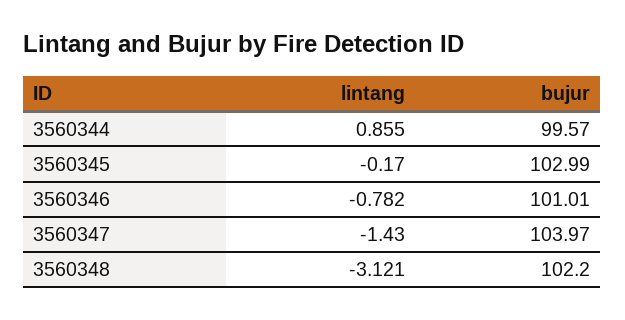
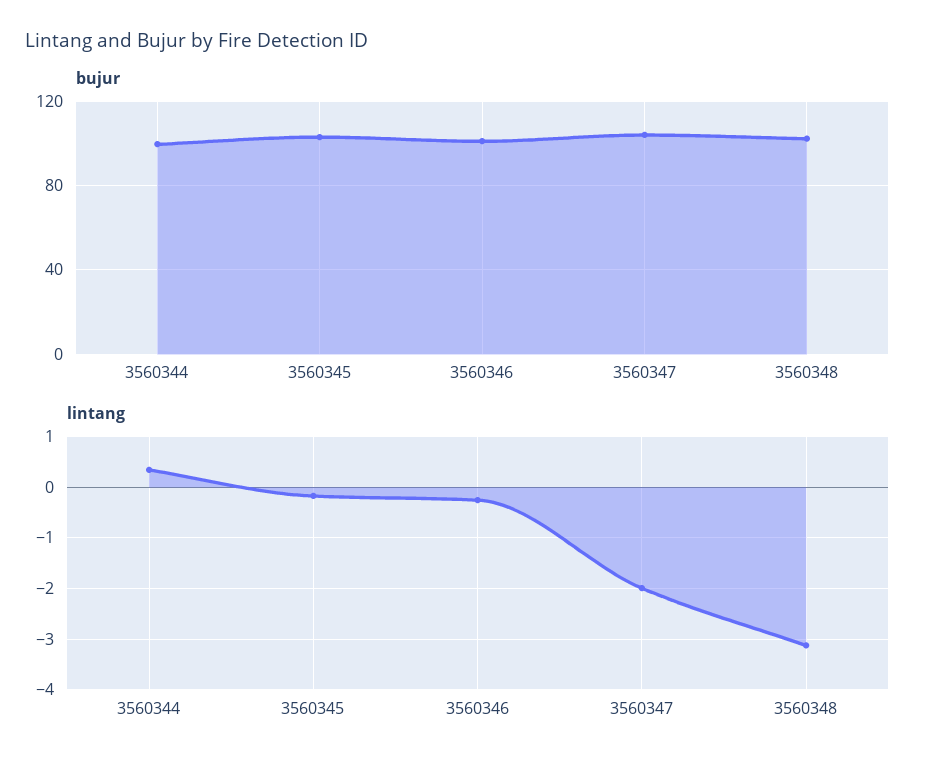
  {
    "lintang": {
-     "3560344": 0.855,
+     "3560344": 0.4,
      "3560345": -0.17,
-     "3560346": -0.782,
+     "3560346": -0.2,
-     "3560347": -1.43,
+     "3560347": -2,
      "3560348": -3.121
    },
    "bujur": {
      "3560344": 99.57,
      "3560345": 102.99,
      "3560346": 101.01,
      "3560347": 103.97,
      "3560348": 102.2
    }
  }

